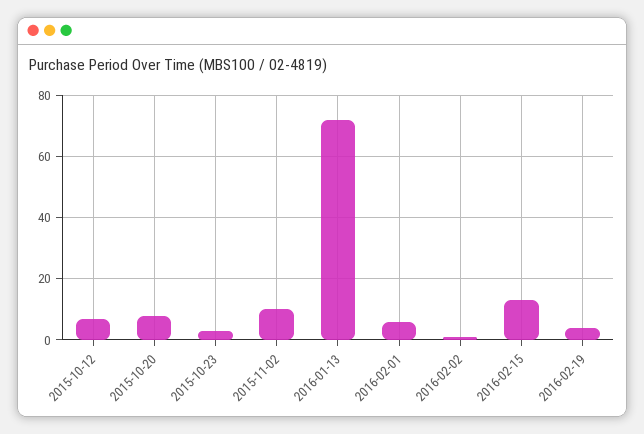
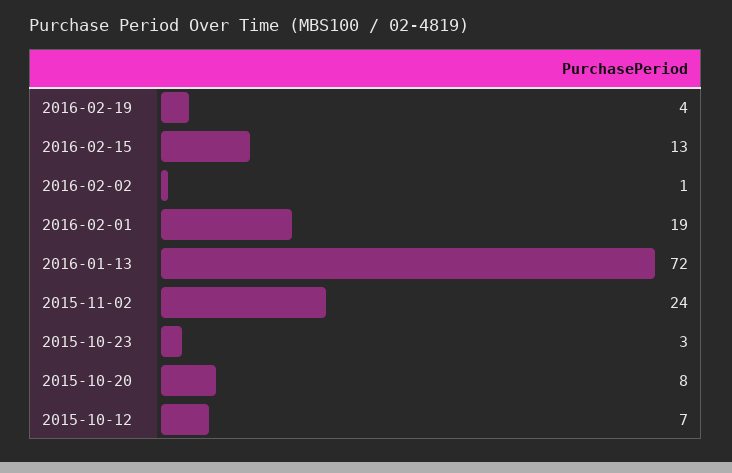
  {
    "2015-10-12": 7,
    "2015-10-20": 8,
    "2015-10-23": 3,
-   "2015-11-02": 10,
+   "2015-11-02": 24,
    "2016-01-13": 72,
-   "2016-02-01": 5,
+   "2016-02-01": 19,
    "2016-02-02": 1,
    "2016-02-15": 13,
    "2016-02-19": 4
  }

